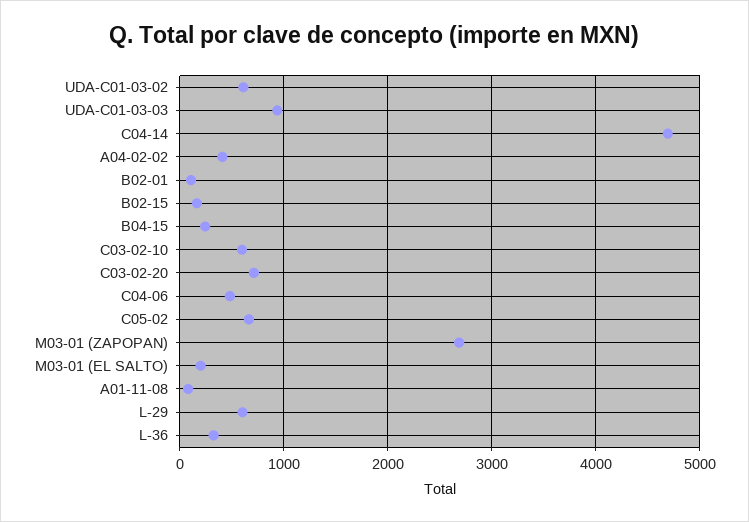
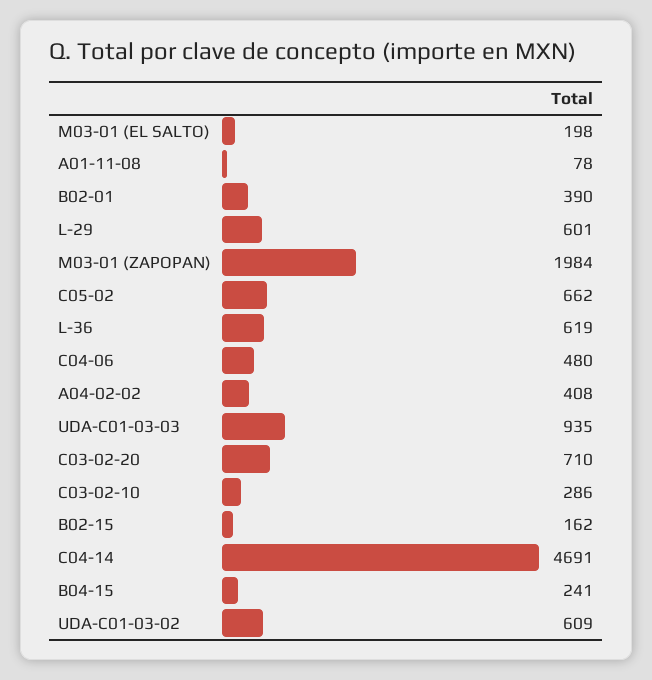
  {
    "UDA-C01-03-02": 609,
    "UDA-C01-03-03": 935,
    "C04-14": 4691,
    "A04-02-02": 408,
-   "B02-01": 100,
+   "B02-01": 390,
    "B02-15": 162,
    "B04-15": 241,
-   "C03-02-10": 600,
+   "C03-02-10": 286,
    "C03-02-20": 710,
    "C04-06": 480,
    "C05-02": 662,
-   "M03-01 (ZAPOPAN)": 2700,
+   "M03-01 (ZAPOPAN)": 1984,
    "M03-01 (EL SALTO)": 198,
    "A01-11-08": 78,
    "L-29": 601,
-   "L-36": 300
+   "L-36": 619
  }

